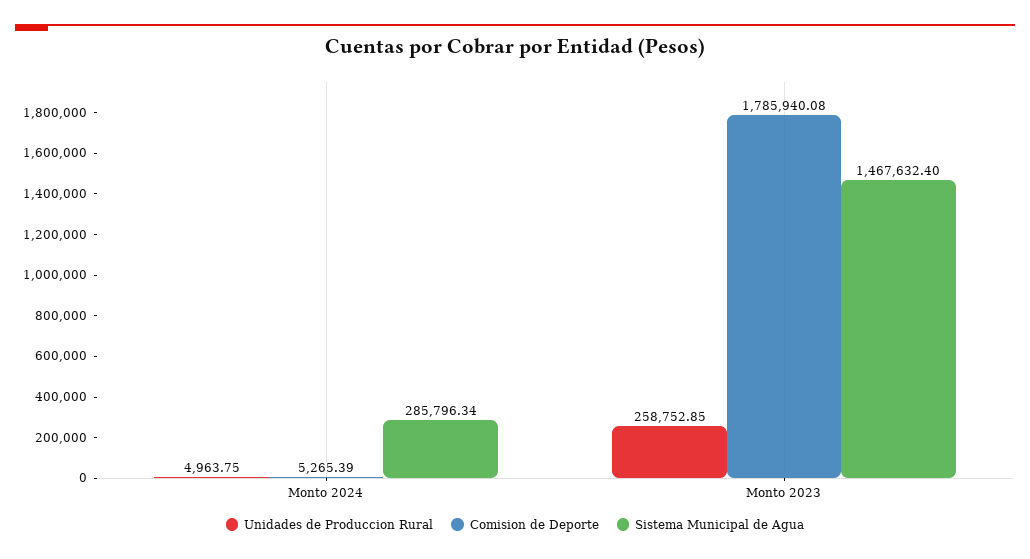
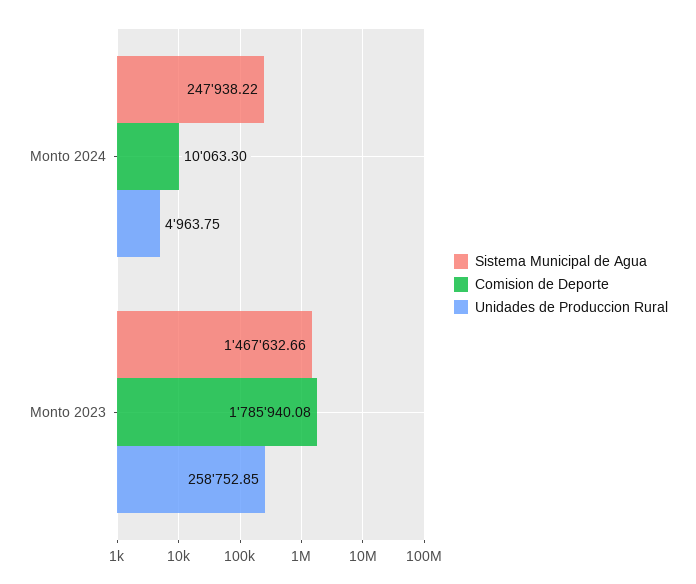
  {
    "Unidades de Produccion Rural": {
      "Monto 2024": 4963.75,
      "Monto 2023": 258752.85
    },
    "Comision de Deporte": {
-     "Monto 2024": 5265.39,
+     "Monto 2024": 10063.3,
      "Monto 2023": 1785940.08
    },
    "Sistema Municipal de Agua": {
-     "Monto 2024": 285796.34,
+     "Monto 2024": 247938.22,
-     "Monto 2023": 1467632.4
+     "Monto 2023": 1467632.66
    }
  }

